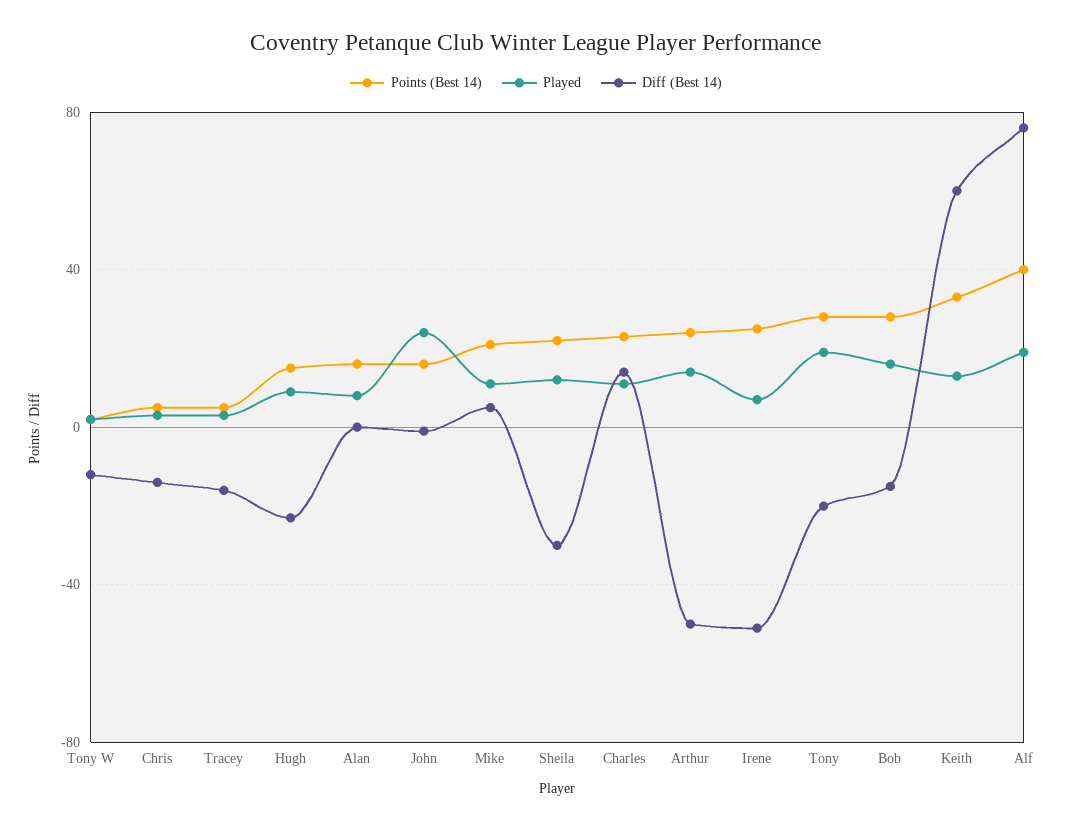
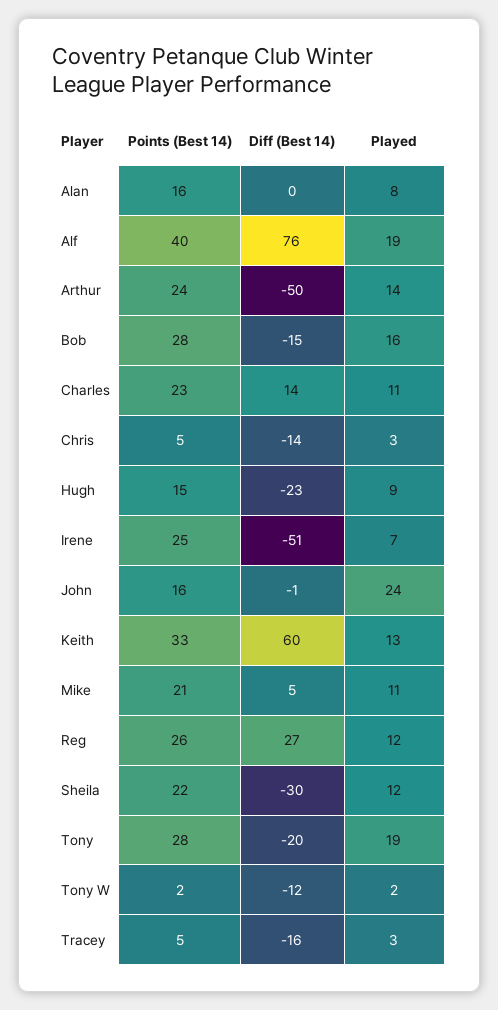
  {
    "Points (Best 14)": {
      "Tony W": 2,
      "Chris": 5,
      "Tracey": 5,
      "Hugh": 15,
      "Alan": 16,
      "John": 16,
      "Mike": 21,
      "Sheila": 22,
      "Charles": 23,
      "Arthur": 24,
      "Irene": 25,
      "Tony": 28,
      "Bob": 28,
      "Keith": 33,
-     "Alf": 40
+     "Alf": 40,
+     "Reg": 26
    },
    "Played": {
      "Tony W": 2,
      "Chris": 3,
      "Tracey": 3,
      "Hugh": 9,
      "Alan": 8,
      "John": 24,
      "Mike": 11,
      "Sheila": 12,
      "Charles": 11,
      "Arthur": 14,
      "Irene": 7,
      "Tony": 19,
      "Bob": 16,
      "Keith": 13,
-     "Alf": 19
+     "Alf": 19,
+     "Reg": 12
    },
    "Diff (Best 14)": {
      "Tony W": -12,
      "Chris": -14,
      "Tracey": -16,
      "Hugh": -23,
      "Alan": 0,
      "John": -1,
      "Mike": 5,
      "Sheila": -30,
      "Charles": 14,
      "Arthur": -50,
      "Irene": -51,
      "Tony": -20,
      "Bob": -15,
      "Keith": 60,
-     "Alf": 76
+     "Alf": 76,
+     "Reg": 27
    }
  }

